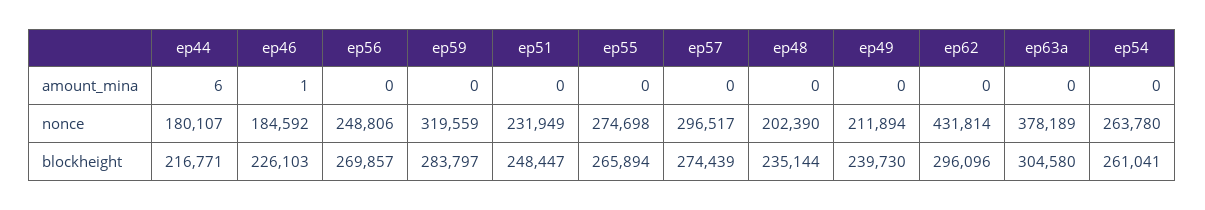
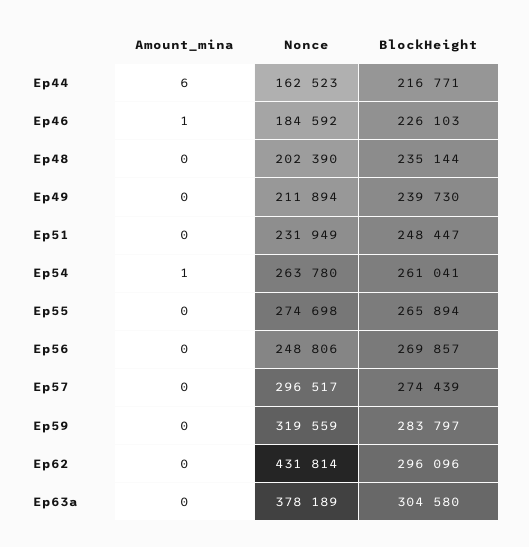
  {
    "ep44": {
      "amount_mina": 6,
-     "nonce": 180107,
+     "nonce": 162523,
      "blockheight": 216771
    },
    "ep46": {
      "amount_mina": 1,
      "nonce": 184592,
      "blockheight": 226103
    },
    "ep56": {
      "amount_mina": 0,
      "nonce": 248806,
      "blockheight": 269857
    },
    "ep59": {
      "amount_mina": 0,
      "nonce": 319559,
      "blockheight": 283797
    },
    "ep51": {
      "amount_mina": 0,
      "nonce": 231949,
      "blockheight": 248447
    },
    "ep55": {
      "amount_mina": 0,
      "nonce": 274698,
      "blockheight": 265894
    },
    "ep57": {
      "amount_mina": 0,
      "nonce": 296517,
      "blockheight": 274439
    },
    "ep48": {
      "amount_mina": 0,
      "nonce": 202390,
      "blockheight": 235144
    },
    "ep49": {
      "amount_mina": 0,
      "nonce": 211894,
      "blockheight": 239730
    },
    "ep62": {
      "amount_mina": 0,
      "nonce": 431814,
      "blockheight": 296096
    },
    "ep63a": {
      "amount_mina": 0,
      "nonce": 378189,
      "blockheight": 304580
    },
    "ep54": {
-     "amount_mina": 0,
+     "amount_mina": 1,
      "nonce": 263780,
      "blockheight": 261041
    }
  }

